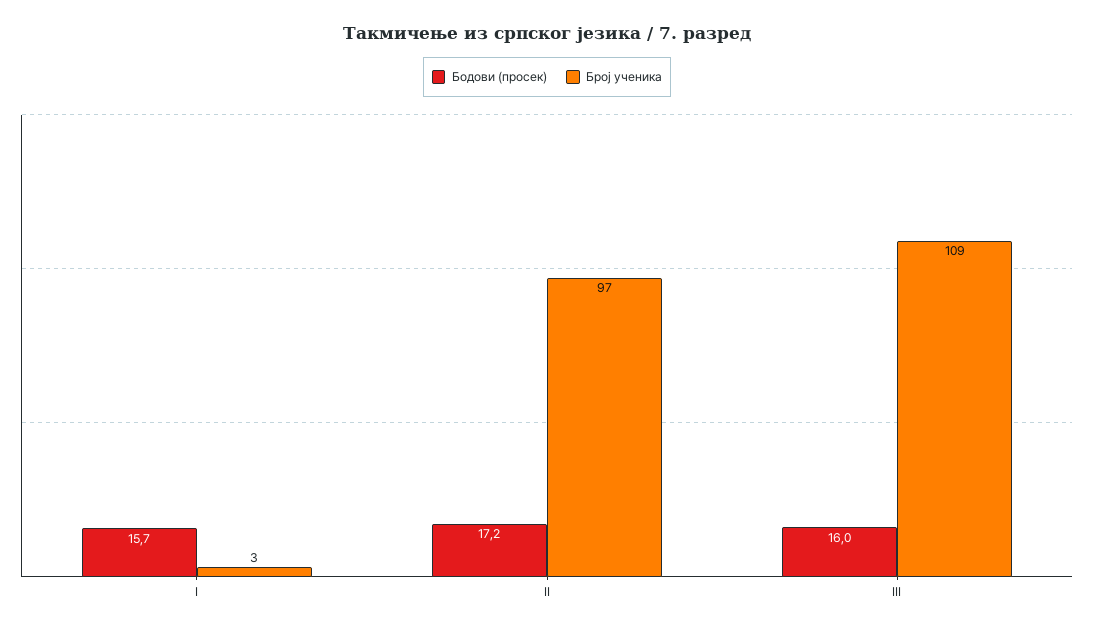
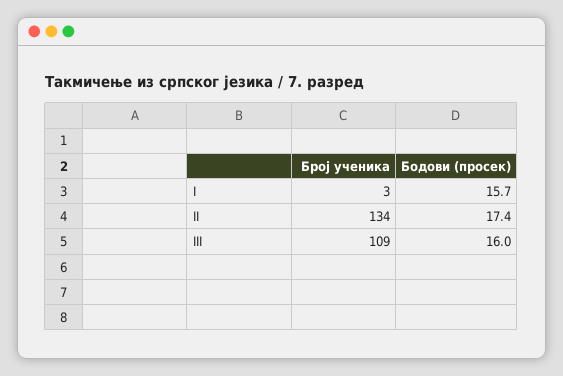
  {
    "Бодови (просек)": {
      "I": 15.7,
-     "II": 17.2,
+     "II": 17.4,
      "III": 16
    },
    "Број ученика": {
      "I": 3,
-     "II": 97,
+     "II": 134,
      "III": 109
    }
  }

